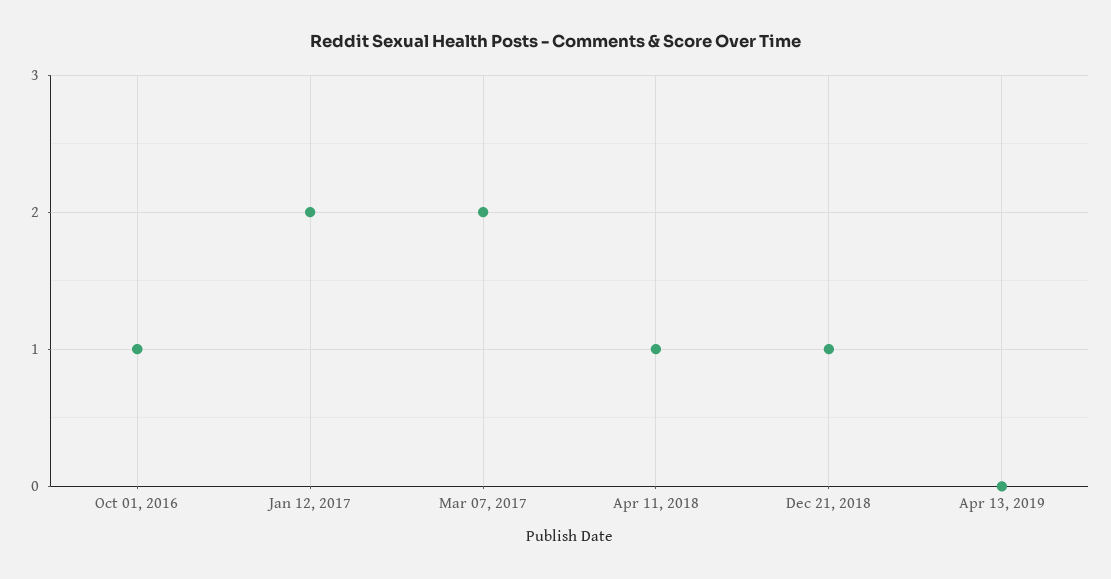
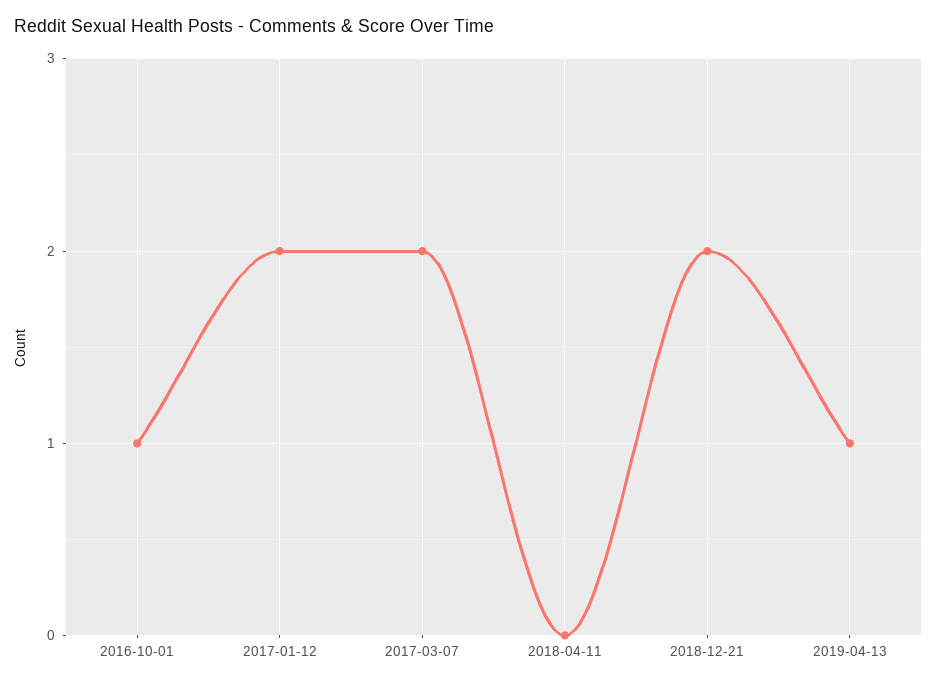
  {
    "Oct 01, 2016": 1,
    "Jan 12, 2017": 2,
    "Mar 07, 2017": 2,
-   "Apr 11, 2018": 1,
+   "Apr 11, 2018": 0,
-   "Dec 21, 2018": 1,
+   "Dec 21, 2018": 2,
-   "Apr 13, 2019": 0
+   "Apr 13, 2019": 1
  }

